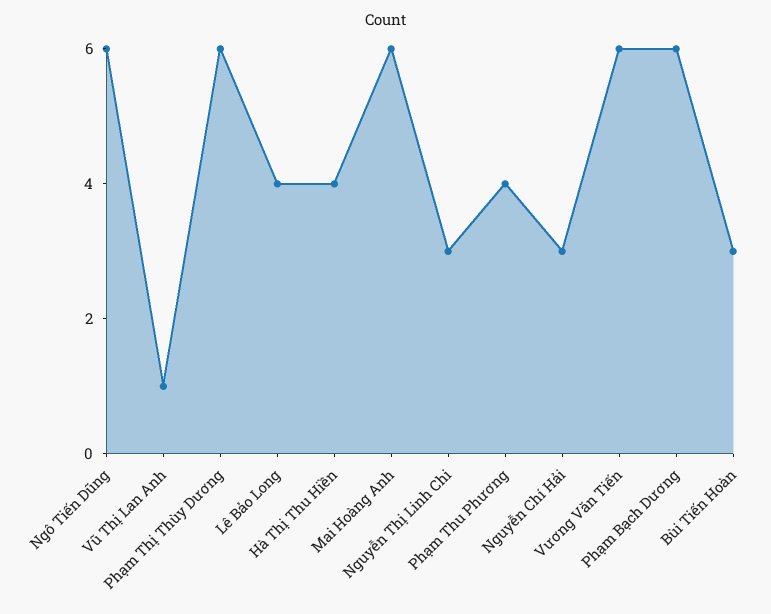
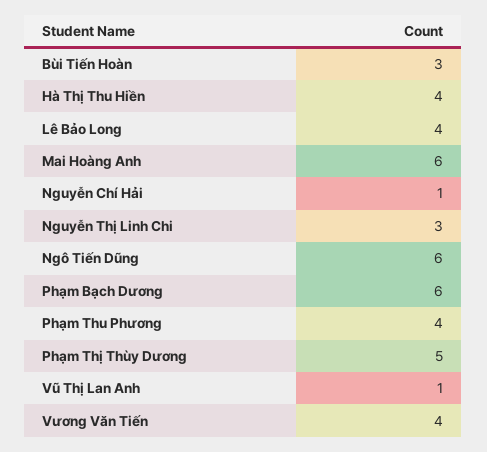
  {
    "Ngô Tiến Dũng": 6,
    "Vũ Thị Lan Anh": 1,
-   "Phạm Thị Thùy Dương": 6,
+   "Phạm Thị Thùy Dương": 5,
    "Lê Bảo Long": 4,
    "Hà Thị Thu Hiền": 4,
    "Mai Hoàng Anh": 6,
    "Nguyễn Thị Linh Chi": 3,
    "Phạm Thu Phương": 4,
-   "Nguyễn Chí Hải": 3,
+   "Nguyễn Chí Hải": 1,
-   "Vương Văn Tiến": 6,
+   "Vương Văn Tiến": 4,
    "Phạm Bạch Dương": 6,
    "Bùi Tiến Hoàn": 3
  }

